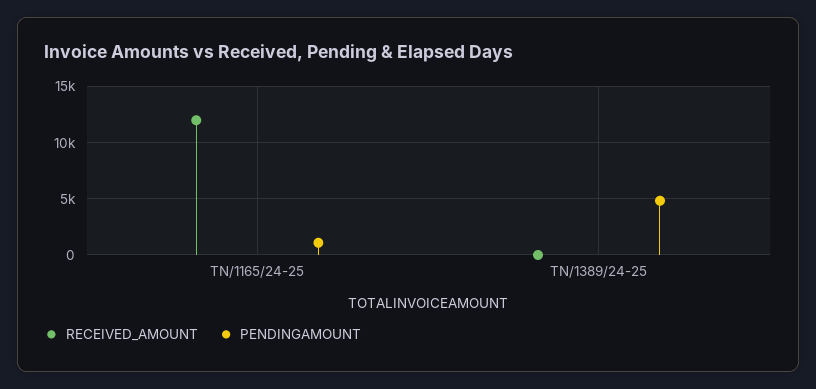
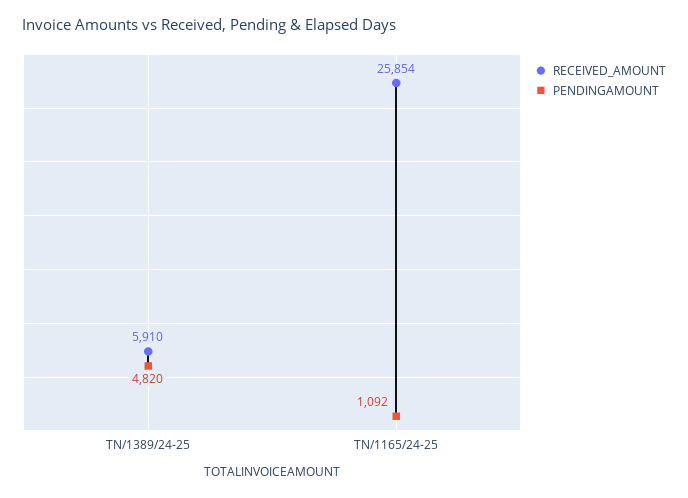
  {
    "RECEIVED_AMOUNT": {
-     "TN/1165/24-25": 12000,
+     "TN/1165/24-25": 25854,
-     "TN/1389/24-25": 0
+     "TN/1389/24-25": 5910
    },
    "PENDINGAMOUNT": {
      "TN/1165/24-25": 1092,
      "TN/1389/24-25": 4820
    }
  }

